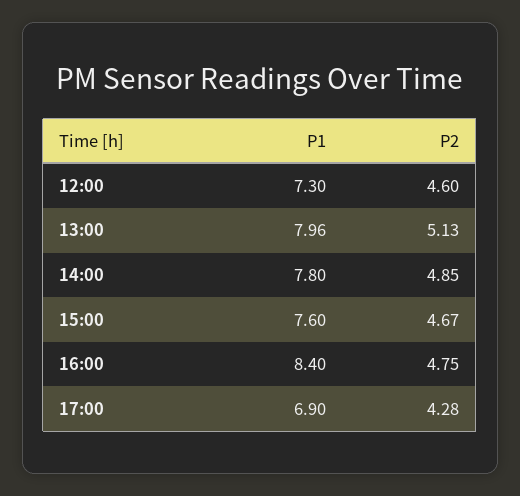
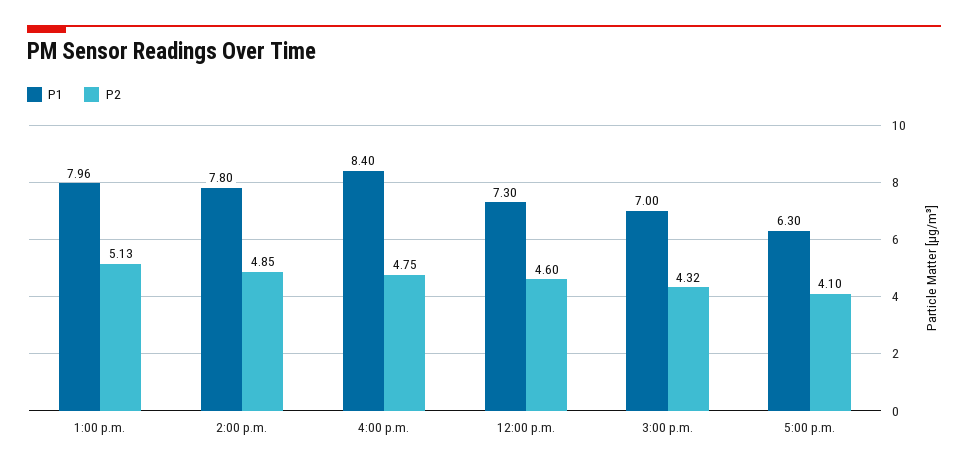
  {
    "P1": {
      "12:00": 7.3,
      "13:00": 7.96,
      "14:00": 7.8,
-     "15:00": 7.6,
+     "15:00": 7,
      "16:00": 8.4,
-     "17:00": 6.9
+     "17:00": 6.3
    },
    "P2": {
      "12:00": 4.6,
      "13:00": 5.13,
      "14:00": 4.85,
-     "15:00": 4.67,
+     "15:00": 4.32,
      "16:00": 4.75,
-     "17:00": 4.28
+     "17:00": 4.1
    }
  }

